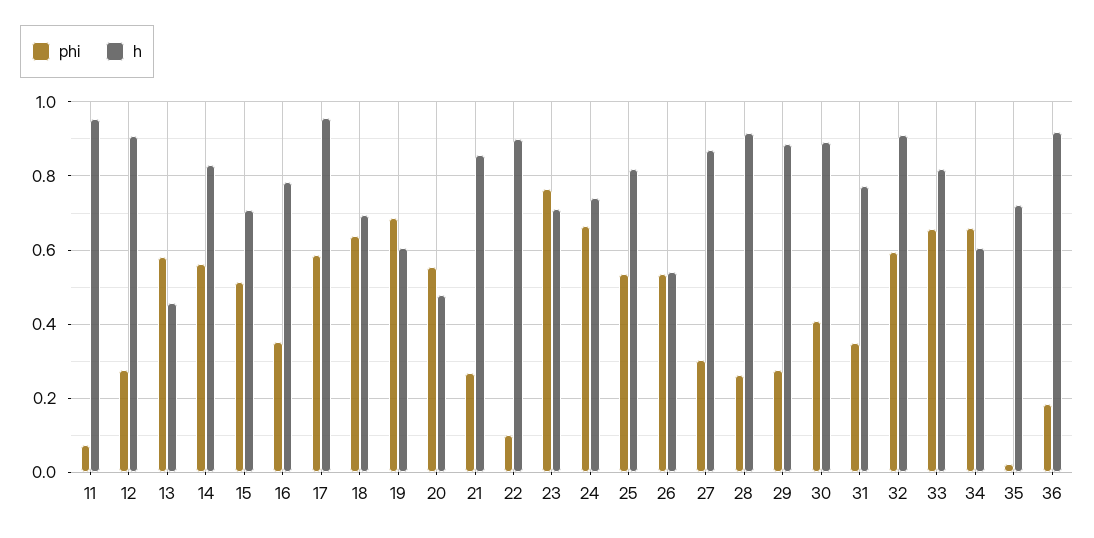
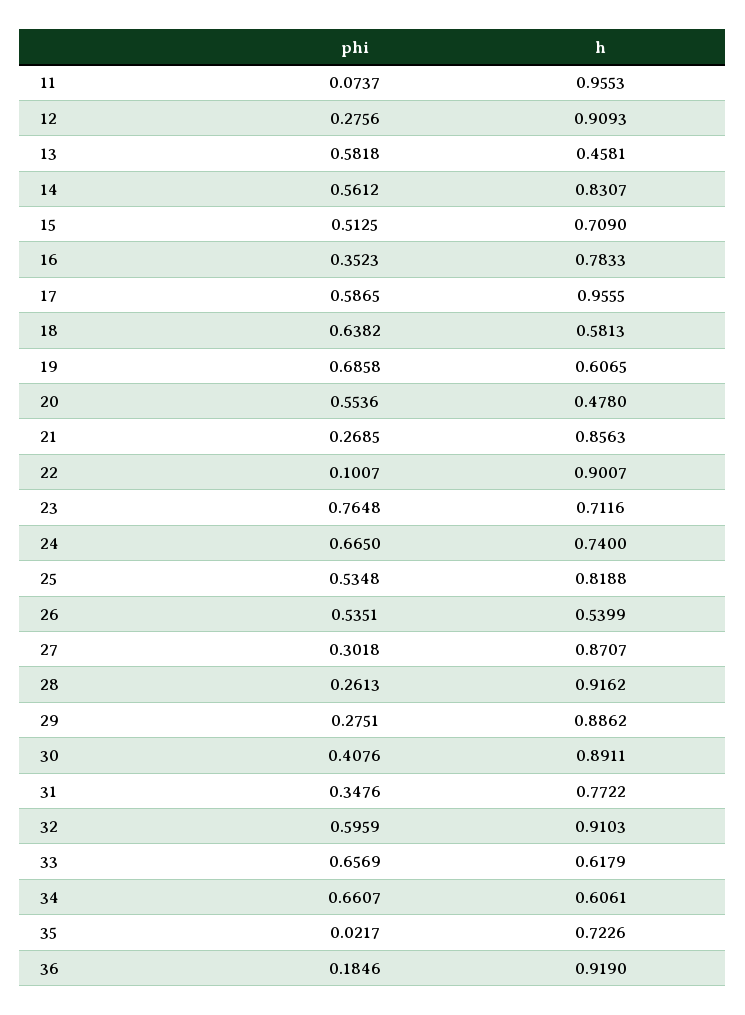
  {
    "phi": {
      "11": 0.0737,
      "12": 0.2756,
      "13": 0.5818,
      "14": 0.5612,
      "15": 0.5125,
      "16": 0.3523,
      "17": 0.5865,
      "18": 0.6382,
      "19": 0.6858,
      "20": 0.5536,
      "21": 0.2685,
      "22": 0.1007,
      "23": 0.7648,
      "24": 0.665,
      "25": 0.5348,
      "26": 0.5351,
      "27": 0.3018,
      "28": 0.2613,
      "29": 0.2751,
      "30": 0.4076,
      "31": 0.3476,
      "32": 0.5959,
      "33": 0.6569,
      "34": 0.6607,
      "35": 0.0217,
      "36": 0.1846
    },
    "h": {
      "11": 0.9553,
      "12": 0.9093,
      "13": 0.4581,
      "14": 0.8307,
      "15": 0.709,
      "16": 0.7833,
      "17": 0.9555,
-     "18": 0.7,
+     "18": 0.5813,
      "19": 0.6065,
      "20": 0.478,
      "21": 0.8563,
      "22": 0.9007,
      "23": 0.7116,
      "24": 0.74,
      "25": 0.8188,
      "26": 0.5399,
      "27": 0.8707,
      "28": 0.9162,
      "29": 0.8862,
      "30": 0.8911,
      "31": 0.7722,
      "32": 0.9103,
-     "33": 0.82,
+     "33": 0.6179,
      "34": 0.6061,
      "35": 0.7226,
      "36": 0.919
    }
  }

